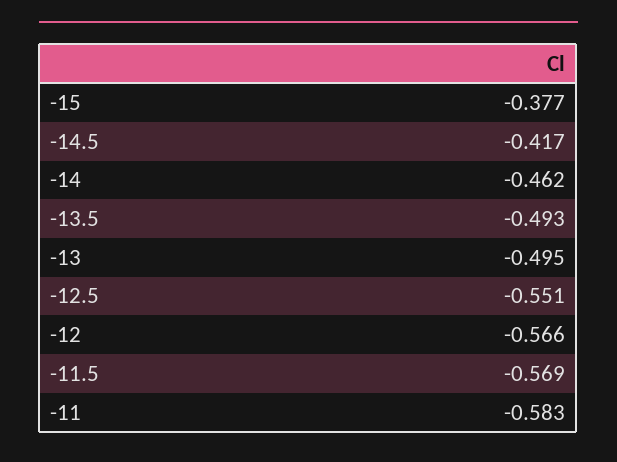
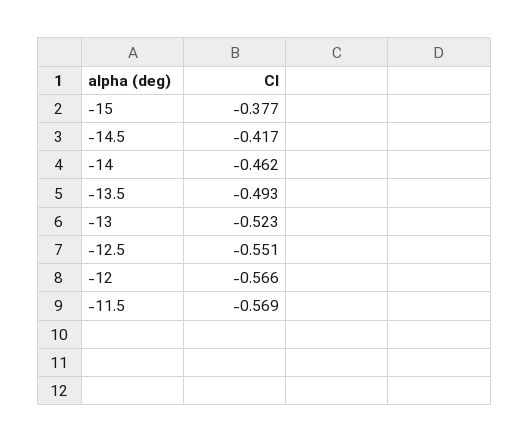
  {
    "-15": -0.377,
    "-14.5": -0.417,
    "-14": -0.462,
    "-13.5": -0.493,
-   "-13": -0.495,
+   "-13": -0.523,
    "-12.5": -0.551,
    "-12": -0.566,
-   "-11.5": -0.569,
+   "-11.5": -0.569
-   "-11": -0.583
  }

